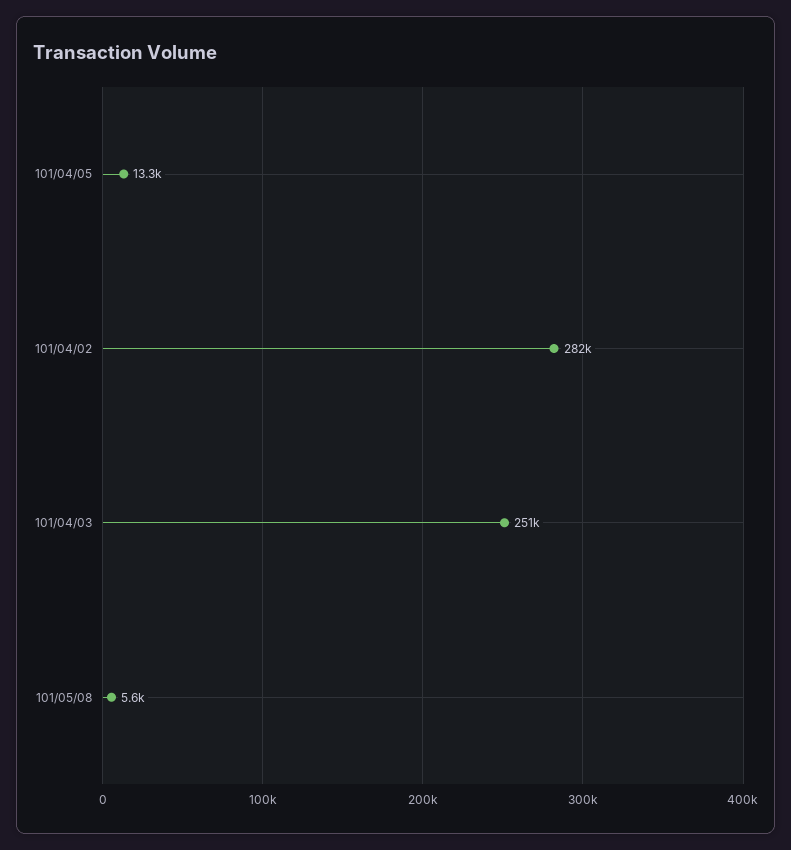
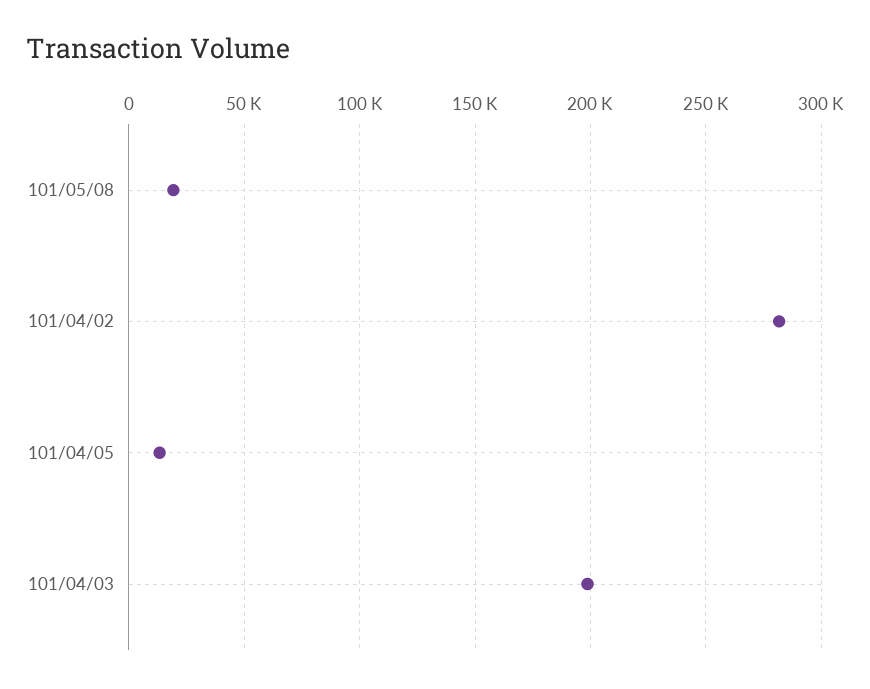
  {
    "101/04/05": 13300,
    "101/04/02": 282000,
-   "101/04/03": 251000,
+   "101/04/03": 200000,
-   "101/05/08": 5600
+   "101/05/08": 20000
  }

